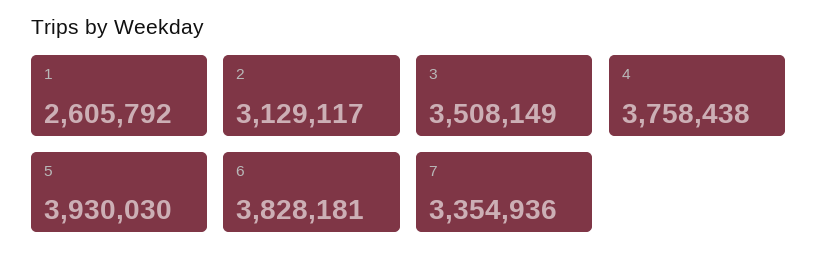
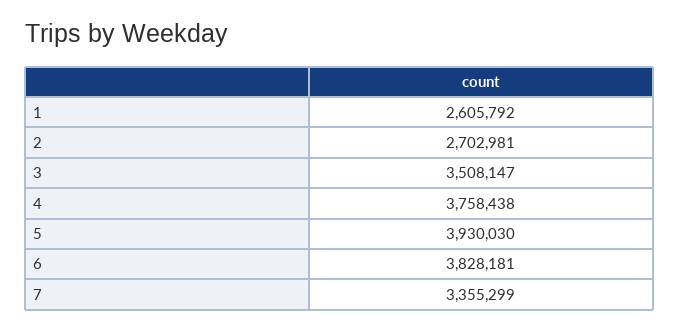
  {
    "1": 2605792,
-   "2": 3129117,
+   "2": 2702981,
-   "3": 3508149,
+   "3": 3508147,
    "4": 3758438,
    "5": 3930030,
    "6": 3828181,
-   "7": 3354936
+   "7": 3355299
  }

